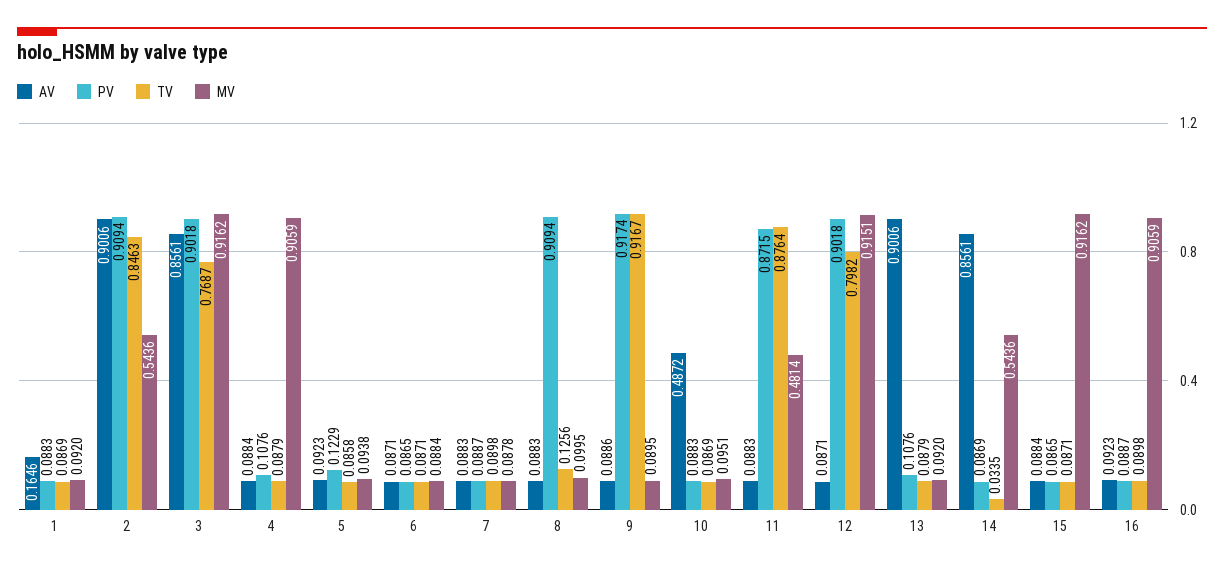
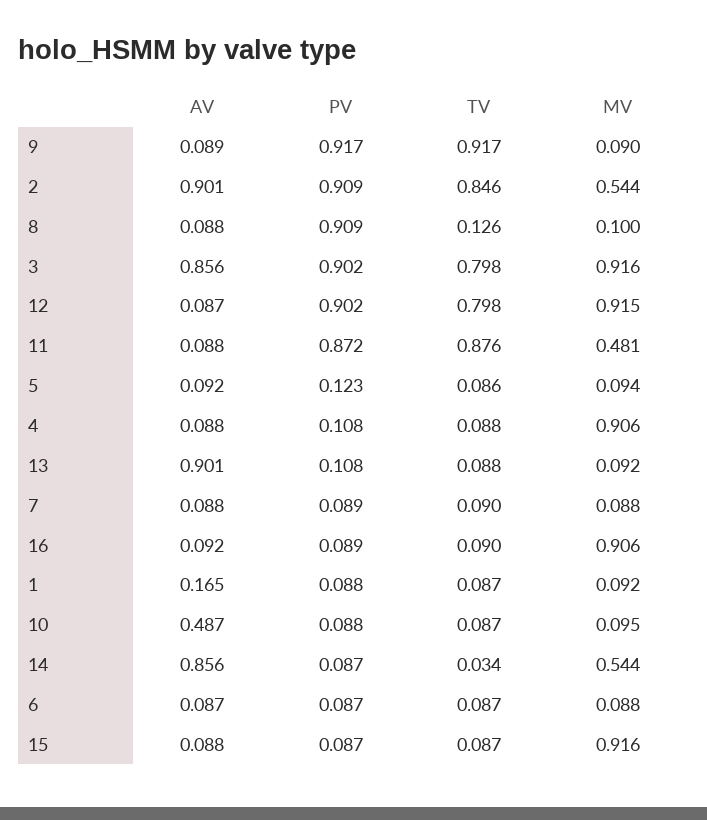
  {
    "AV": {
      "1": 0.1646,
      "2": 0.9006,
      "3": 0.8561,
      "4": 0.0884,
      "5": 0.0923,
      "6": 0.0871,
      "7": 0.0883,
      "8": 0.0883,
      "9": 0.0886,
      "10": 0.4872,
      "11": 0.0883,
      "12": 0.0871,
      "13": 0.9006,
      "14": 0.8561,
      "15": 0.0884,
      "16": 0.0923
    },
    "PV": {
      "1": 0.0883,
      "2": 0.9094,
      "3": 0.9018,
      "4": 0.1076,
      "5": 0.1229,
      "6": 0.0865,
      "7": 0.0887,
      "8": 0.9094,
      "9": 0.9174,
      "10": 0.0883,
      "11": 0.8715,
      "12": 0.9018,
      "13": 0.1076,
      "14": 0.0869,
      "15": 0.0865,
      "16": 0.0887
    },
    "TV": {
      "1": 0.0869,
      "2": 0.8463,
-     "3": 0.7687,
+     "3": 0.798,
      "4": 0.0879,
      "5": 0.0858,
      "6": 0.0871,
      "7": 0.0898,
      "8": 0.1256,
      "9": 0.9167,
      "10": 0.0869,
      "11": 0.8764,
      "12": 0.7982,
      "13": 0.0879,
      "14": 0.0335,
      "15": 0.0871,
      "16": 0.0898
    },
    "MV": {
      "1": 0.092,
      "2": 0.5436,
      "3": 0.9162,
      "4": 0.9059,
      "5": 0.0938,
      "6": 0.0884,
      "7": 0.0878,
      "8": 0.0995,
      "9": 0.0895,
      "10": 0.0951,
      "11": 0.4814,
      "12": 0.9151,
      "13": 0.092,
      "14": 0.5436,
      "15": 0.9162,
      "16": 0.9059
    }
  }

